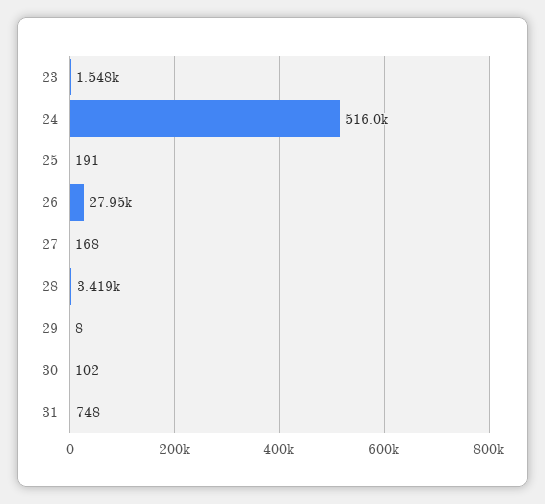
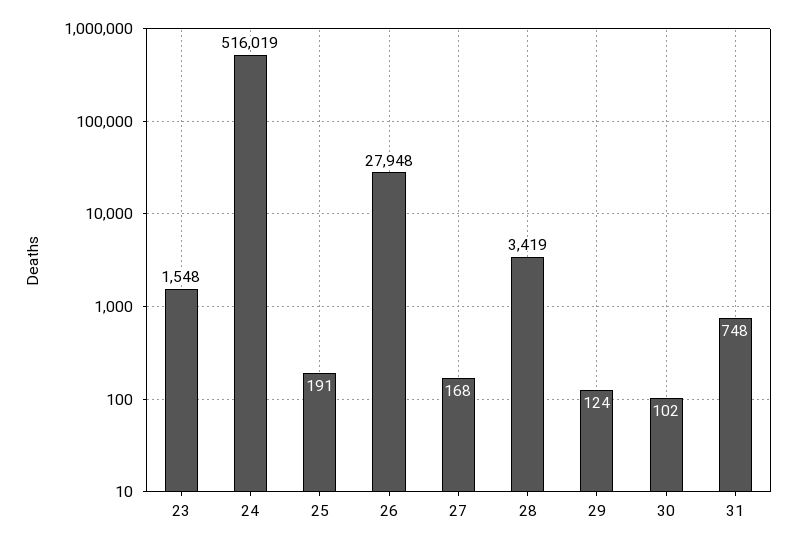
  {
    "23": 1548,
    "24": 516019,
    "25": 191,
    "26": 27948,
    "27": 168,
    "28": 3419,
-   "29": 8,
+   "29": 124,
    "30": 102,
    "31": 748
  }

